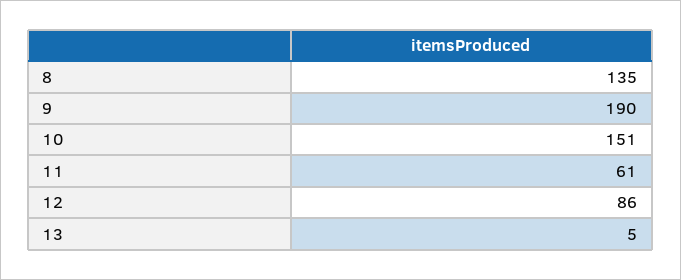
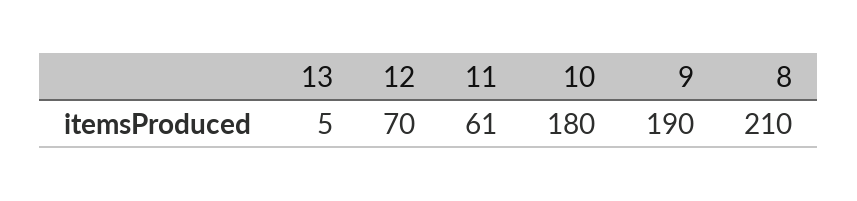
  {
-   "8": 135,
+   "8": 210,
    "9": 190,
-   "10": 151,
+   "10": 180,
    "11": 61,
-   "12": 86,
+   "12": 70,
    "13": 5
  }

